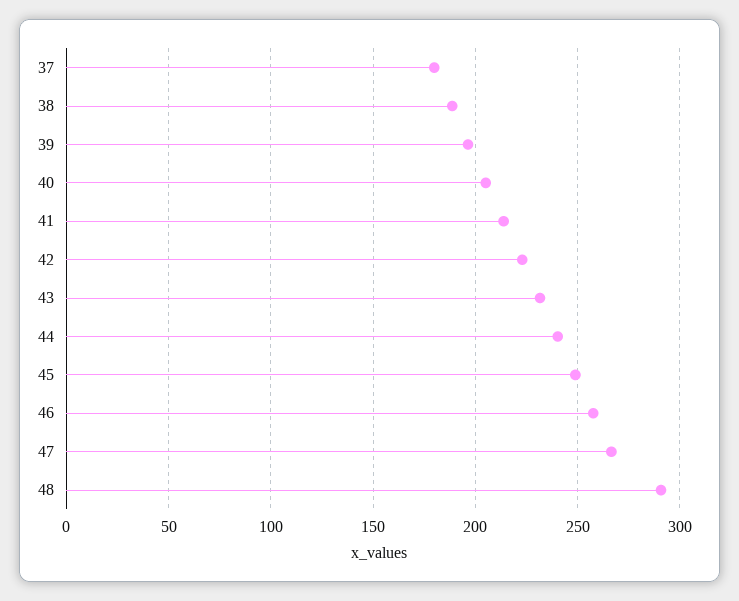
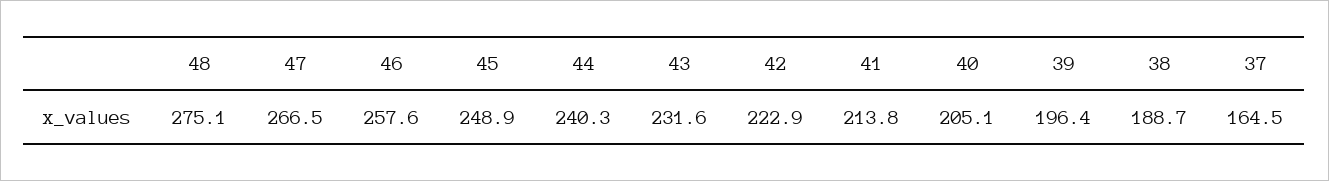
  {
-   "37": 180,
+   "37": 164.5,
    "38": 188.7,
    "39": 196.4,
    "40": 205.1,
    "41": 213.8,
    "42": 222.9,
    "43": 231.6,
    "44": 240.3,
    "45": 248.9,
    "46": 257.6,
    "47": 266.5,
-   "48": 290
+   "48": 275.1
  }

